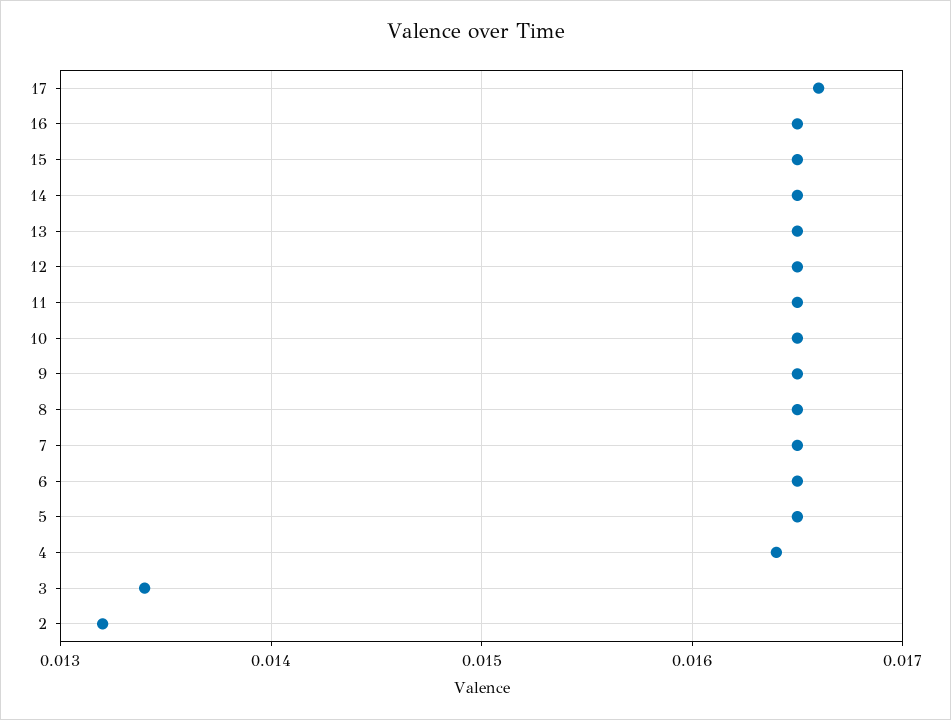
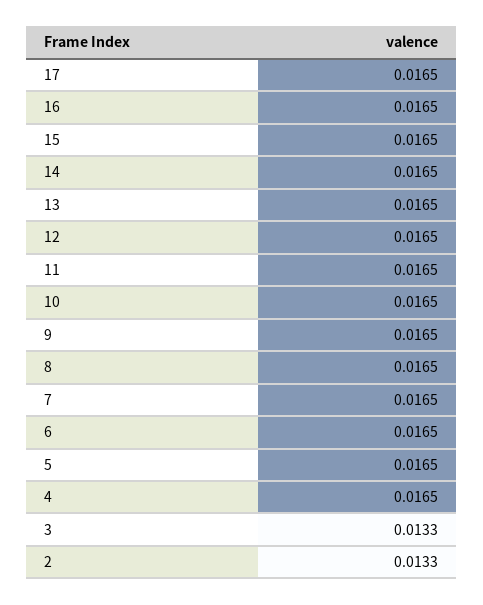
  {
-   "17": 0.0166,
+   "17": 0.0165,
    "16": 0.0165,
    "15": 0.0165,
    "14": 0.0165,
    "13": 0.0165,
    "12": 0.0165,
    "11": 0.0165,
    "10": 0.0165,
    "9": 0.0165,
    "8": 0.0165,
    "7": 0.0165,
    "6": 0.0165,
    "5": 0.0165,
-   "4": 0.0164,
+   "4": 0.0165,
-   "3": 0.0134,
+   "3": 0.0133,
-   "2": 0.0132
+   "2": 0.0133
  }

